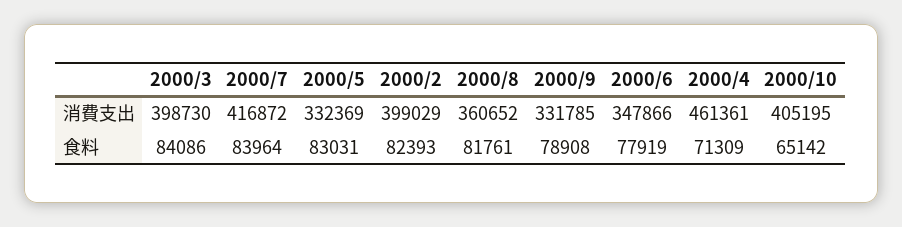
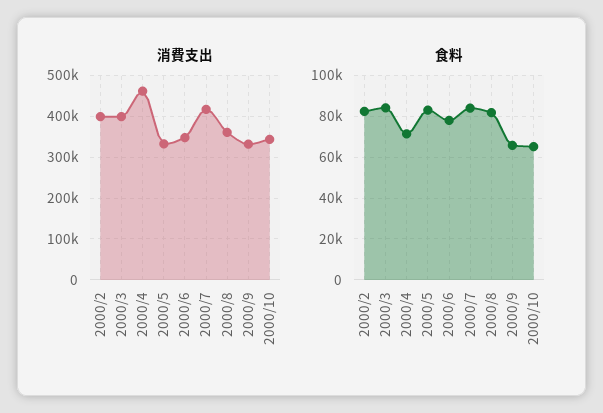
  {
    "消費支出": {
      "2000/3": 398730,
      "2000/7": 416872,
      "2000/5": 332369,
      "2000/2": 399029,
      "2000/8": 360652,
      "2000/9": 331785,
      "2000/6": 347866,
      "2000/4": 461361,
-     "2000/10": 405195
+     "2000/10": 340000
    },
    "食料": {
      "2000/3": 84086,
      "2000/7": 83964,
      "2000/5": 83031,
      "2000/2": 82393,
      "2000/8": 81761,
-     "2000/9": 78908,
+     "2000/9": 65000,
      "2000/6": 77919,
      "2000/4": 71309,
      "2000/10": 65142
    }
  }

